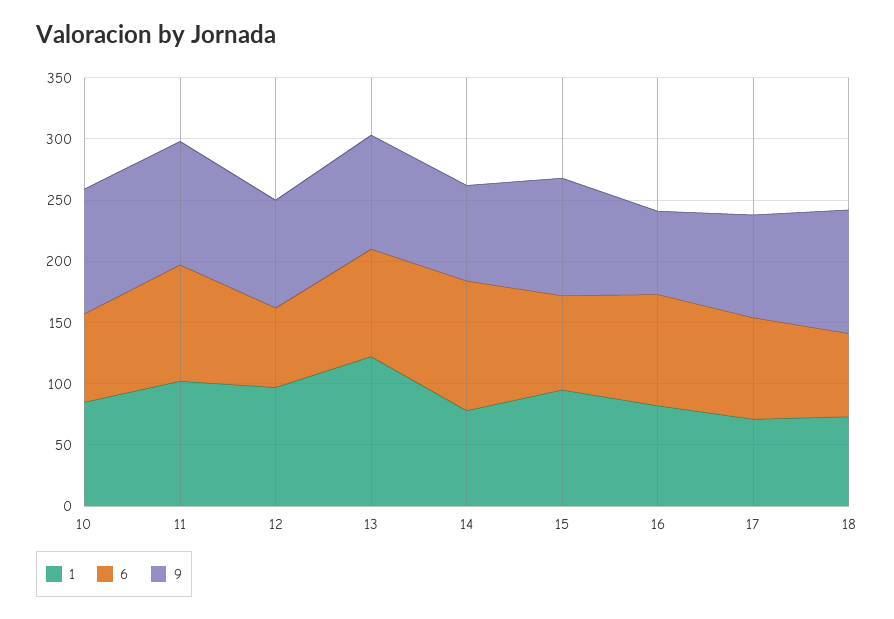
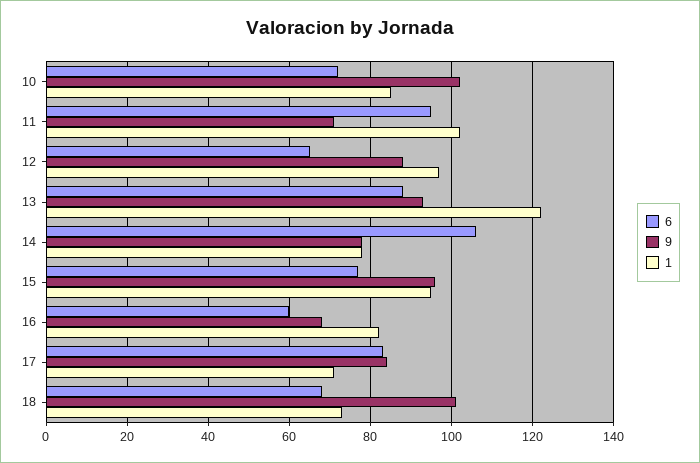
  {
    "1": {
      "10": 85,
      "11": 100,
      "12": 95,
      "13": 120,
      "14": 80,
      "15": 95,
      "16": 80,
      "17": 70,
      "18": 75
    },
    "6": {
      "10": 70,
      "11": 95,
      "12": 65,
      "13": 90,
      "14": 105,
      "15": 75,
-     "16": 90,
+     "16": 60,
      "17": 85,
      "18": 70
    },
    "9": {
      "10": 100,
-     "11": 100,
+     "11": 70,
      "12": 90,
      "13": 95,
      "14": 80,
      "15": 95,
      "16": 70,
      "17": 85,
      "18": 100
    }
  }

